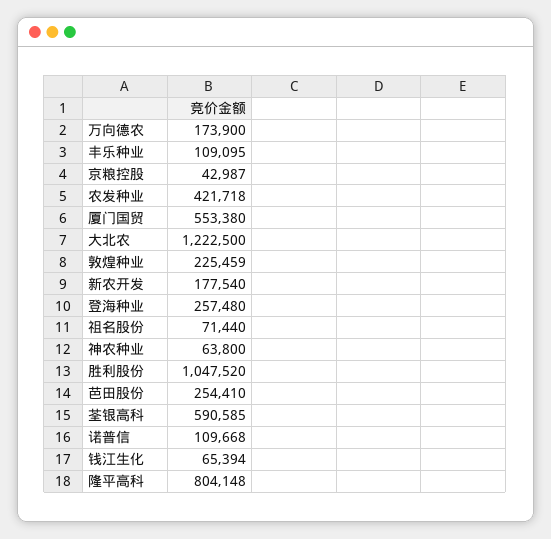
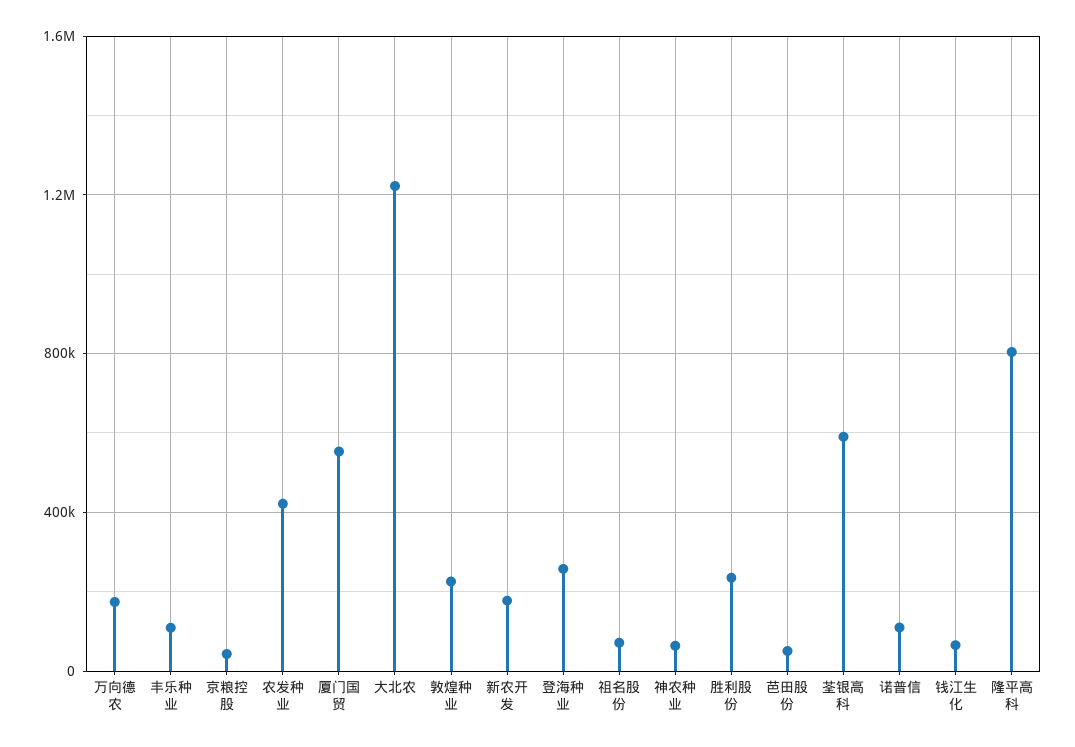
  {
    "万向德农": 173900,
    "丰乐种业": 109095,
    "京粮控股": 42987,
    "农发种业": 421718,
    "厦门国贸": 553380,
    "大北农": 1222500,
    "敦煌种业": 225459,
    "新农开发": 177540,
    "登海种业": 257480,
    "祖名股份": 71440,
    "神农种业": 63800,
-   "胜利股份": 1047520,
+   "胜利股份": 250000,
-   "芭田股份": 254410,
+   "芭田股份": 50000,
    "荃银高科": 590585,
    "诺普信": 109668,
    "钱江生化": 65394,
    "隆平高科": 804148
  }

